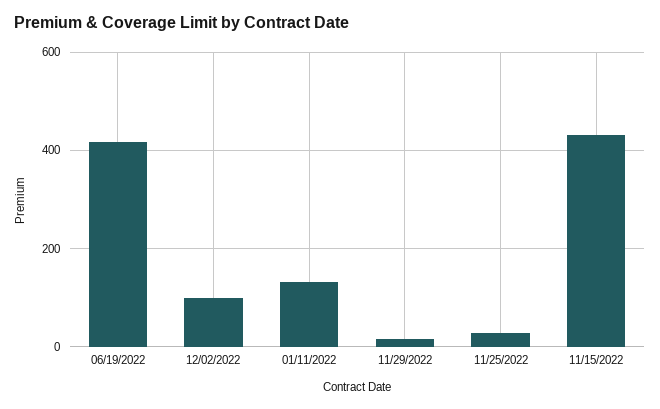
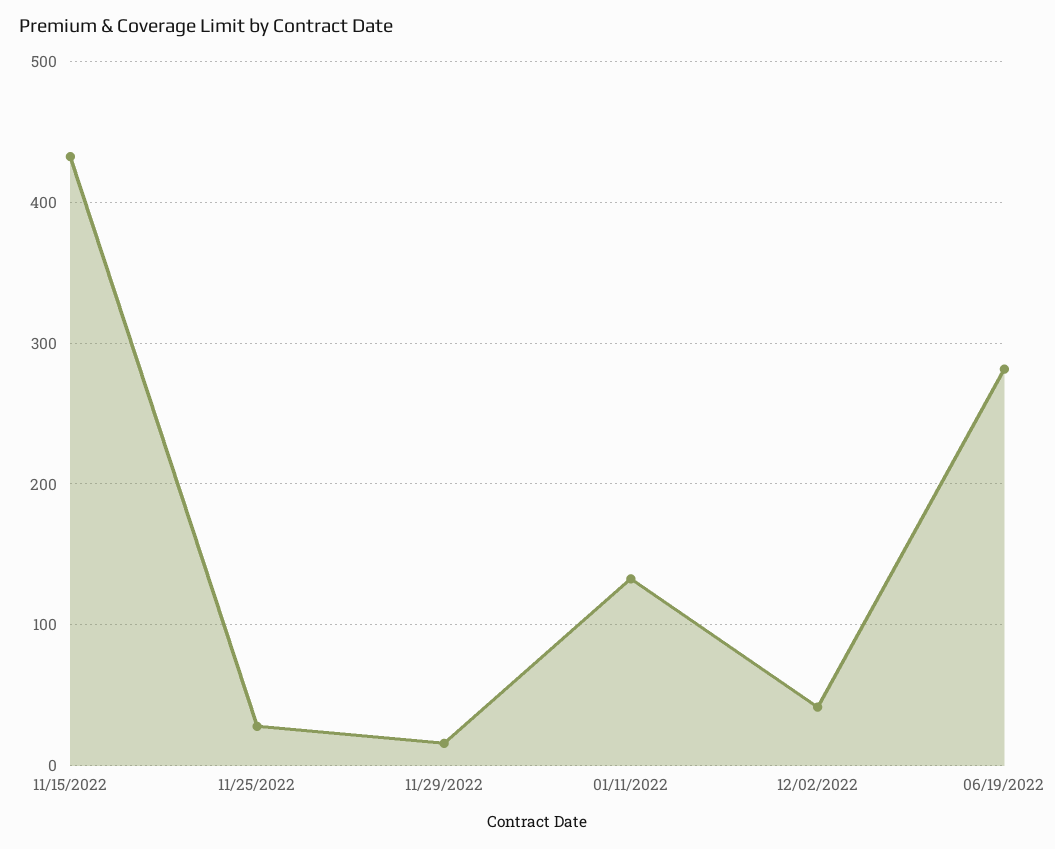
  {
-   "06/19/2022": 420,
+   "06/19/2022": 280,
-   "12/02/2022": 100,
+   "12/02/2022": 40,
    "01/11/2022": 130,
    "11/29/2022": 20,
    "11/25/2022": 30,
    "11/15/2022": 430
  }

